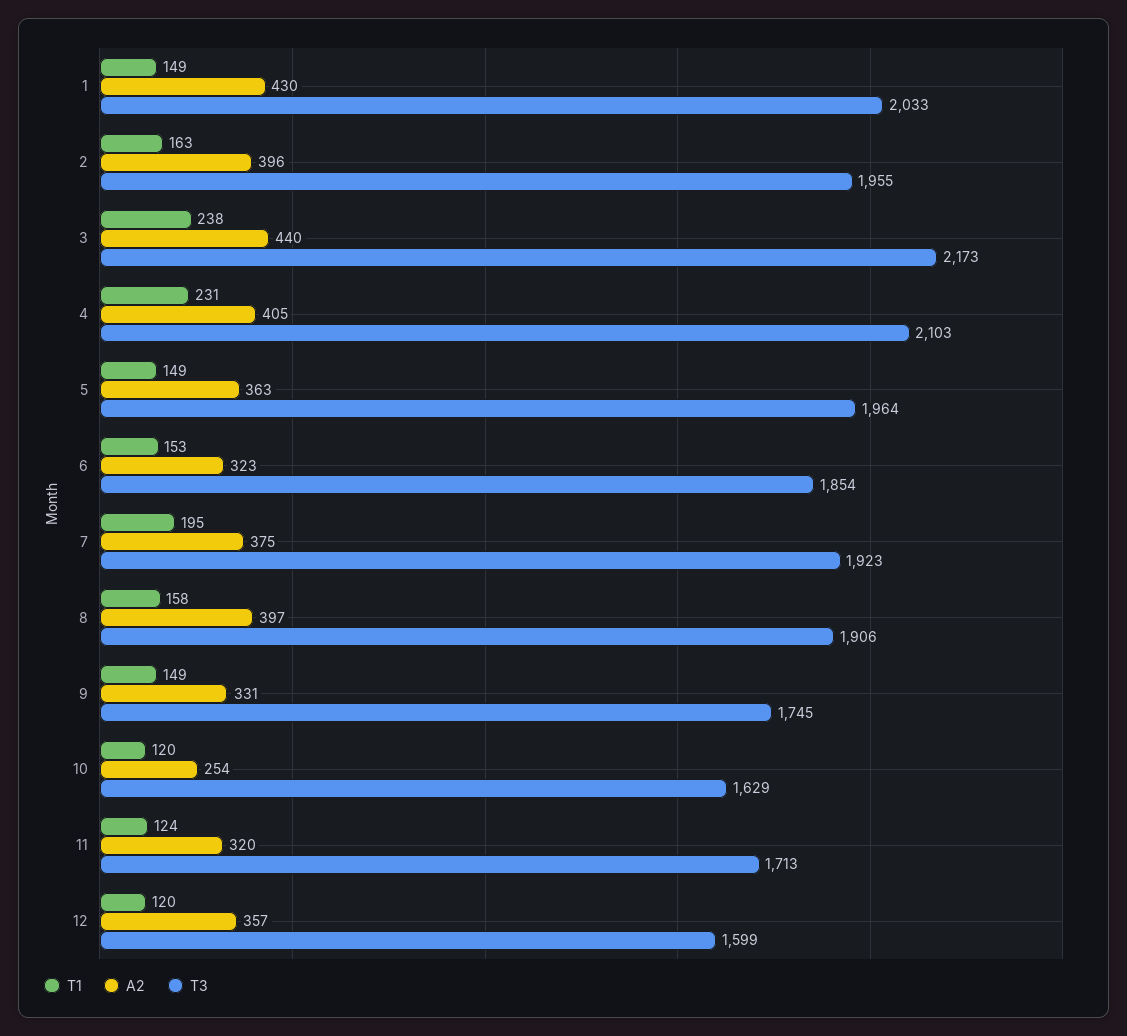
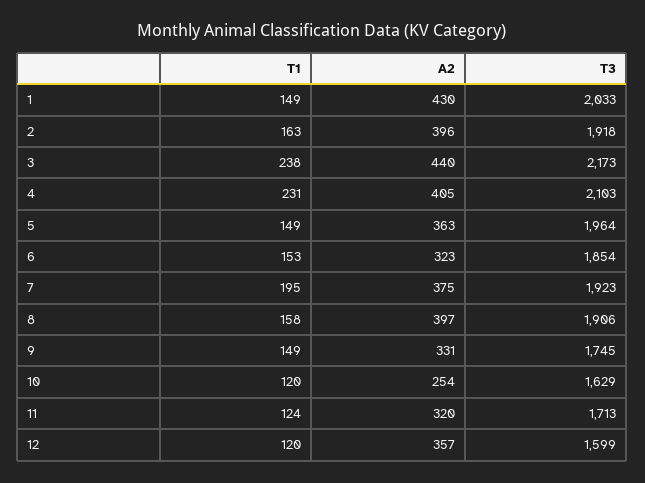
  {
    "T1": {
      "1": 149,
      "2": 163,
      "3": 238,
      "4": 231,
      "5": 149,
      "6": 153,
      "7": 195,
      "8": 158,
      "9": 149,
      "10": 120,
      "11": 124,
      "12": 120
    },
    "A2": {
      "1": 430,
      "2": 396,
      "3": 440,
      "4": 405,
      "5": 363,
      "6": 323,
      "7": 375,
      "8": 397,
      "9": 331,
      "10": 254,
      "11": 320,
      "12": 357
    },
    "T3": {
      "1": 2033,
-     "2": 1955,
+     "2": 1918,
      "3": 2173,
      "4": 2103,
      "5": 1964,
      "6": 1854,
      "7": 1923,
      "8": 1906,
      "9": 1745,
      "10": 1629,
      "11": 1713,
      "12": 1599
    }
  }

